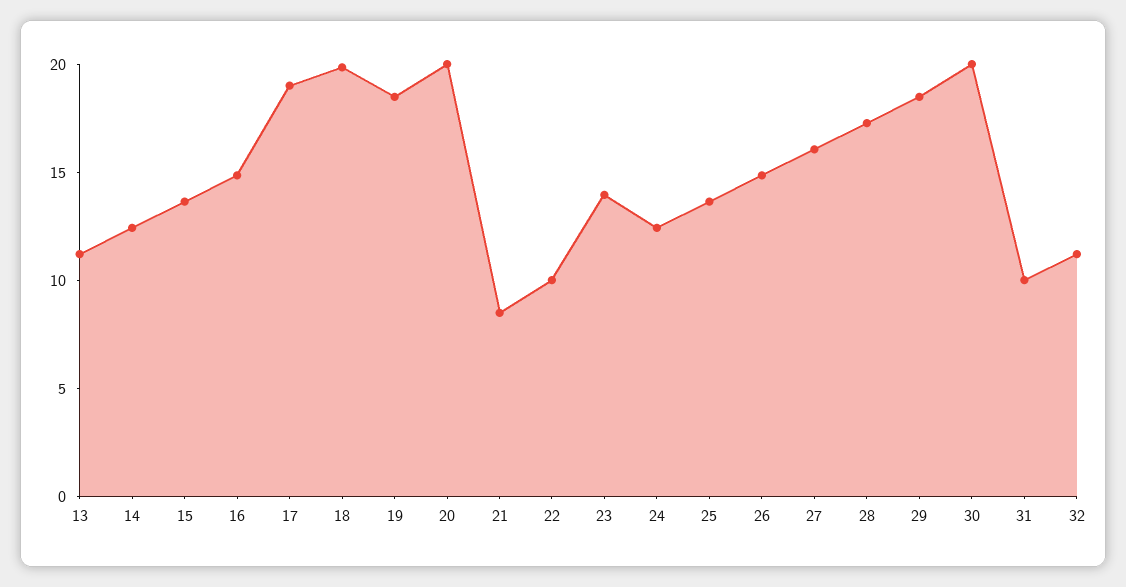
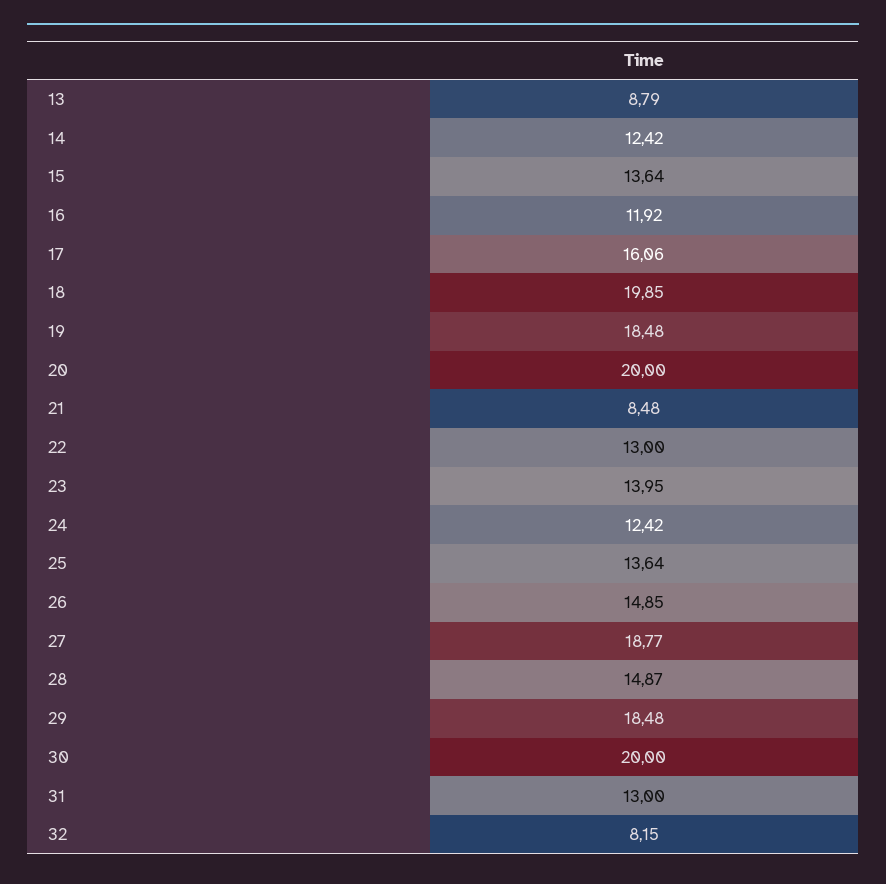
  {
-   "13": 11,
+   "13": 8.79,
    "14": 12.42,
    "15": 13.64,
-   "16": 15,
+   "16": 11.92,
-   "17": 19,
+   "17": 16.06,
    "18": 19.85,
    "19": 18.48,
    "20": 20,
    "21": 8.48,
-   "22": 10,
+   "22": 13,
    "23": 13.95,
    "24": 12.42,
    "25": 13.64,
    "26": 14.85,
-   "27": 16,
+   "27": 18.77,
-   "28": 17,
+   "28": 14.87,
    "29": 18.48,
    "30": 20,
-   "31": 10,
+   "31": 13,
-   "32": 11
+   "32": 8.15
  }

